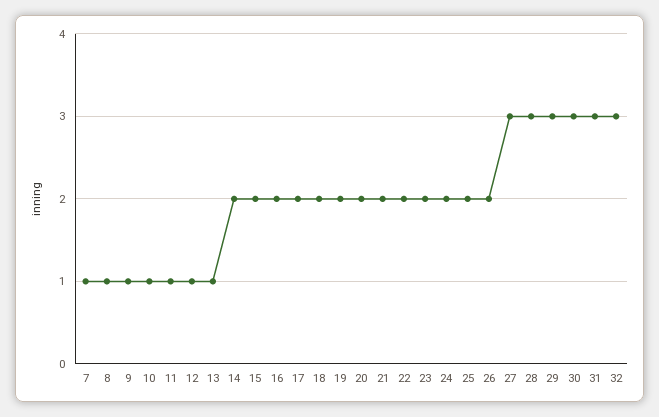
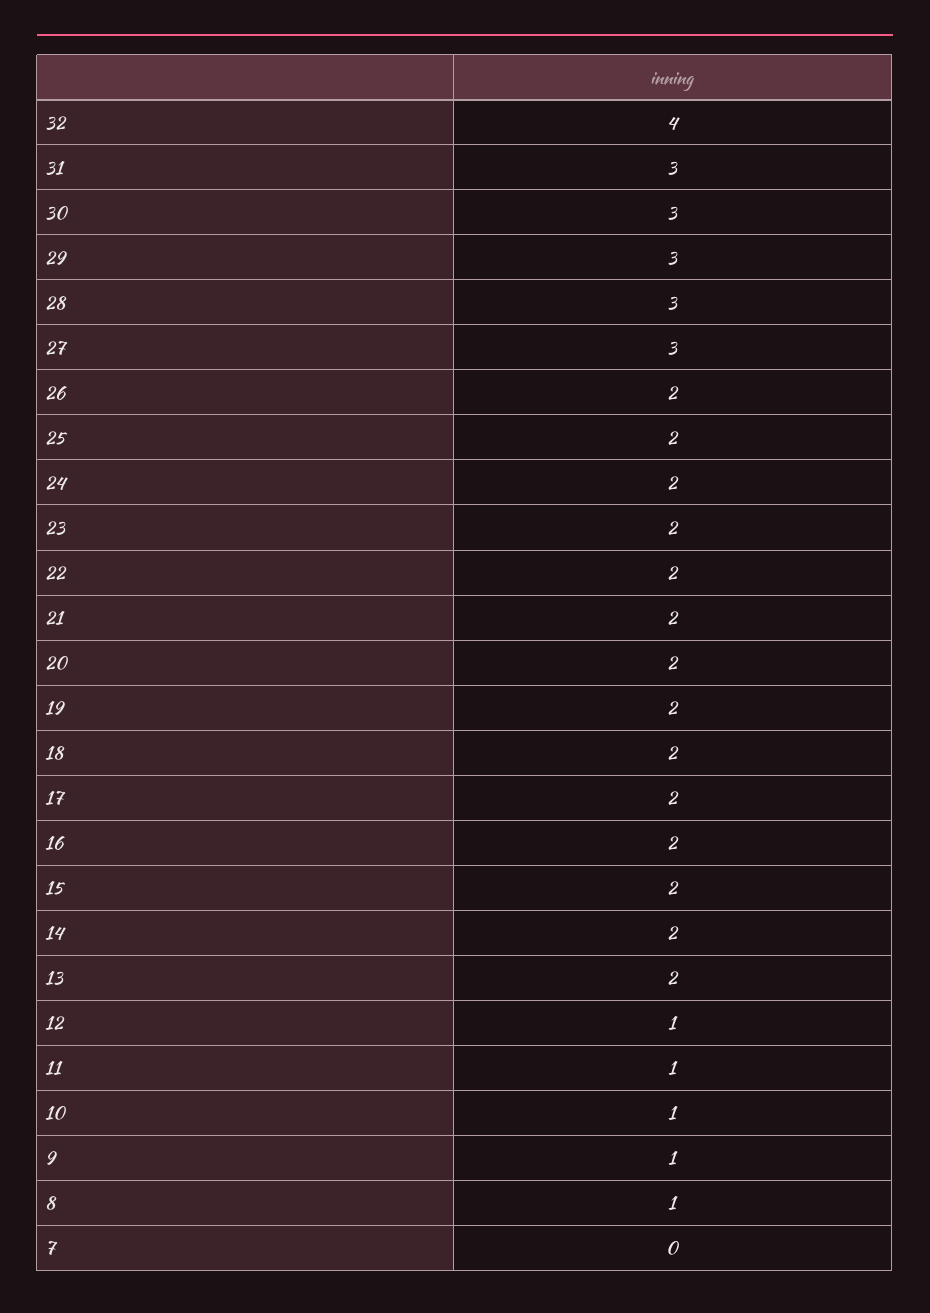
  {
-   "7": 1,
+   "7": 0,
    "8": 1,
    "9": 1,
    "10": 1,
    "11": 1,
    "12": 1,
-   "13": 1,
+   "13": 2,
    "14": 2,
    "15": 2,
    "16": 2,
    "17": 2,
    "18": 2,
    "19": 2,
    "20": 2,
    "21": 2,
    "22": 2,
    "23": 2,
    "24": 2,
    "25": 2,
    "26": 2,
    "27": 3,
    "28": 3,
    "29": 3,
    "30": 3,
    "31": 3,
-   "32": 3
+   "32": 4
  }

